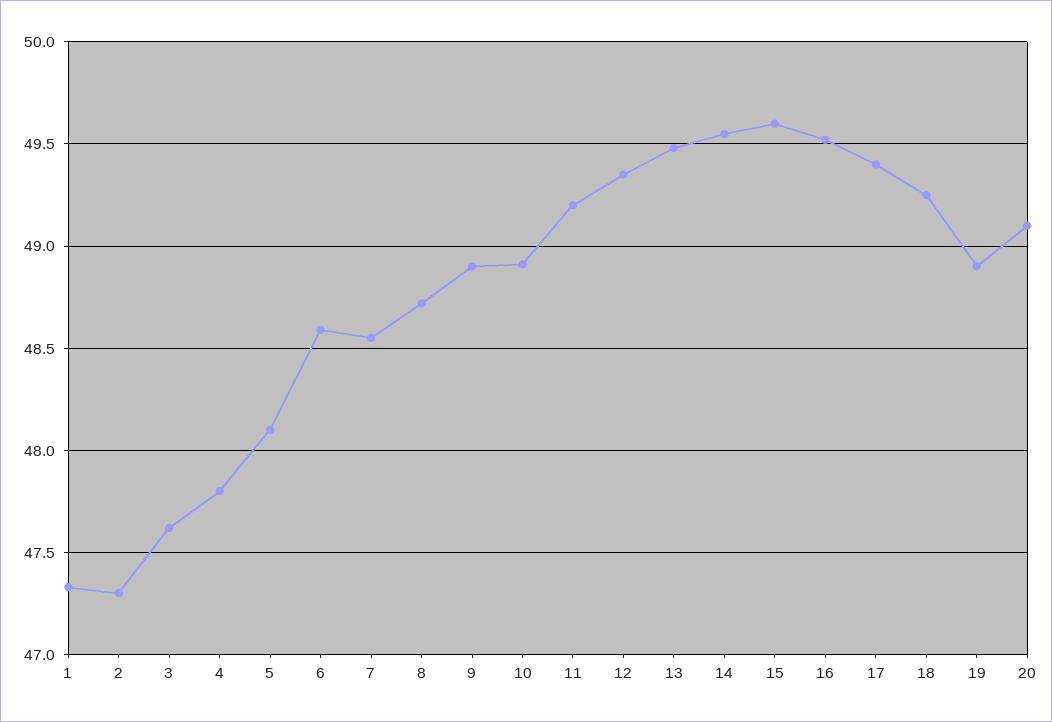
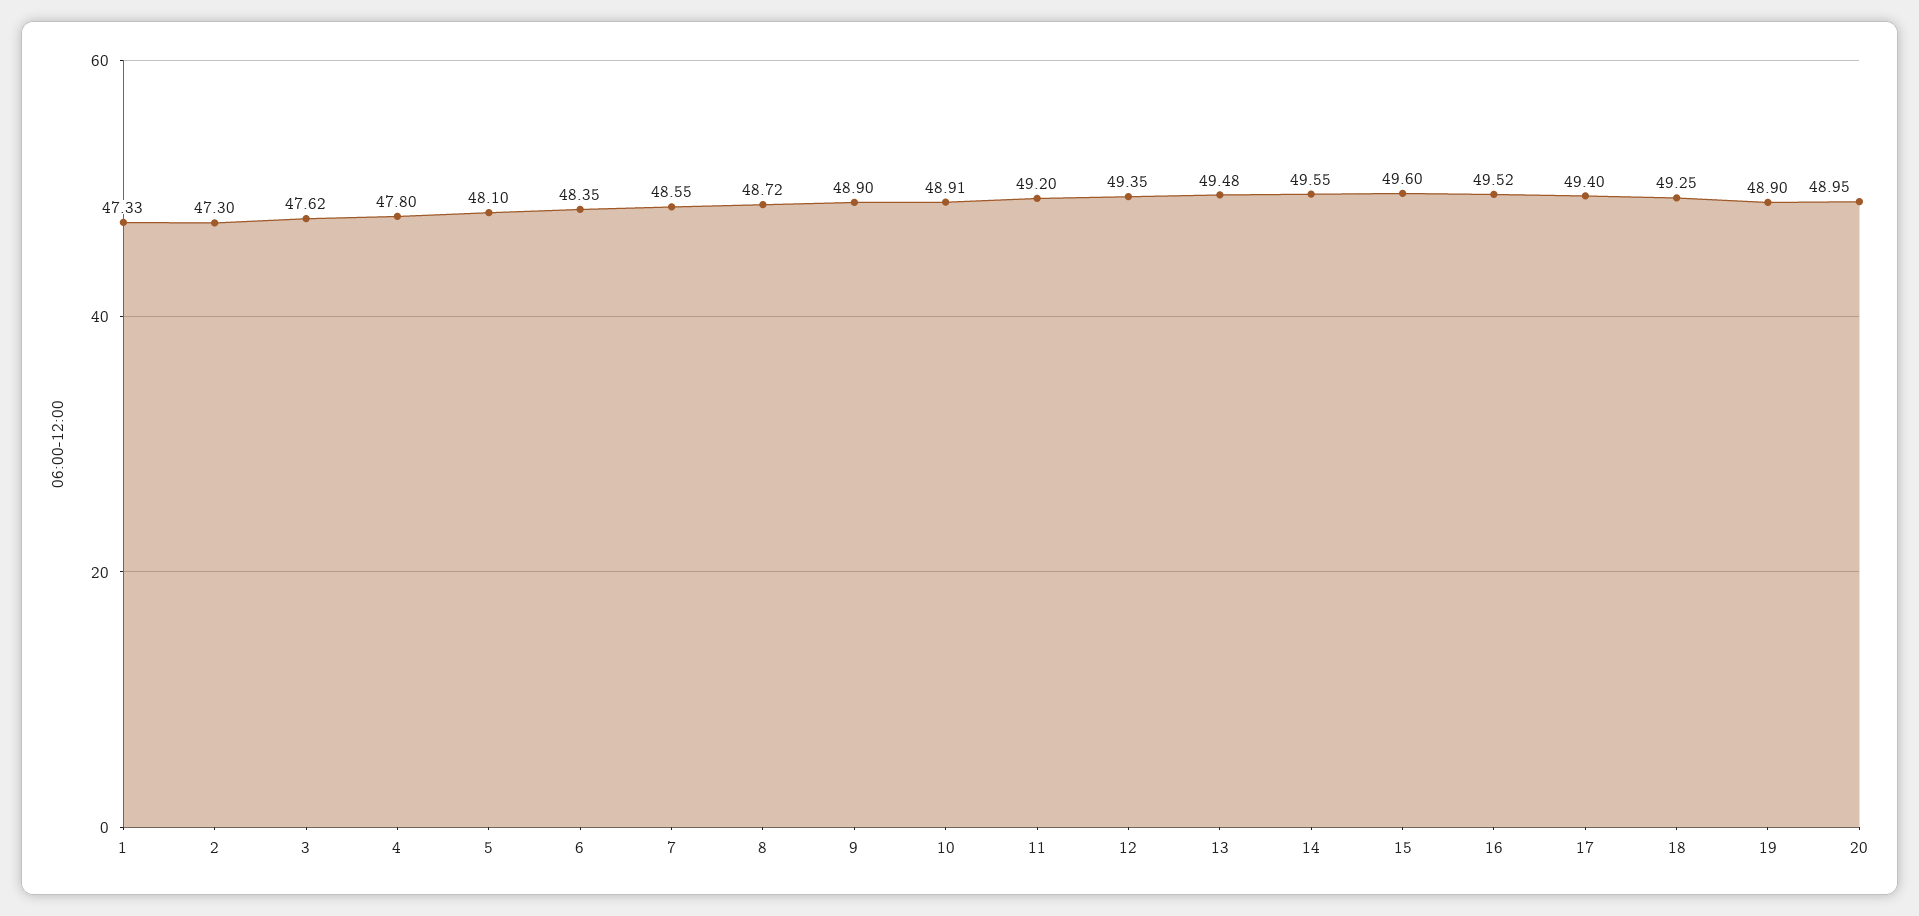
  {
    "1": 47.33,
    "2": 47.3,
    "3": 47.62,
    "4": 47.8,
    "5": 48.1,
-   "6": 48.6,
+   "6": 48.35,
    "7": 48.55,
    "8": 48.72,
    "9": 48.9,
    "10": 48.91,
    "11": 49.2,
    "12": 49.35,
    "13": 49.48,
    "14": 49.55,
    "15": 49.6,
    "16": 49.52,
    "17": 49.4,
    "18": 49.25,
    "19": 48.9,
-   "20": 49.1
+   "20": 48.95
  }

